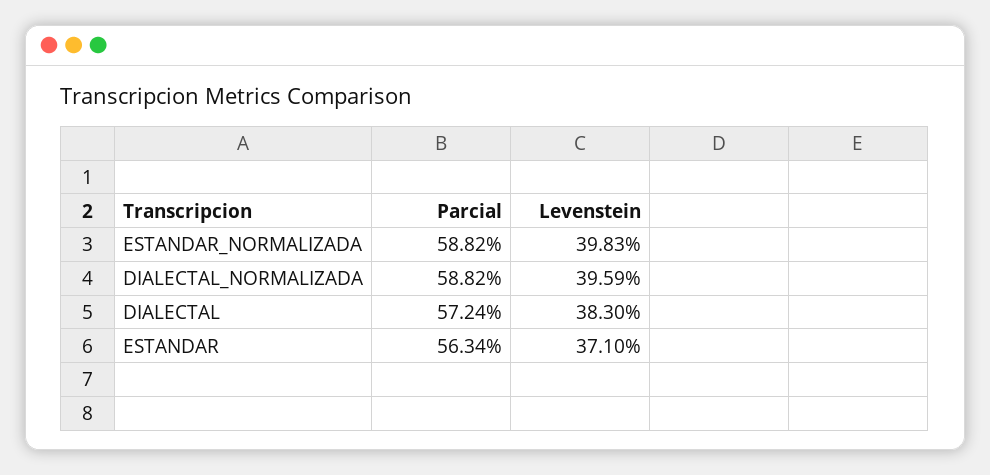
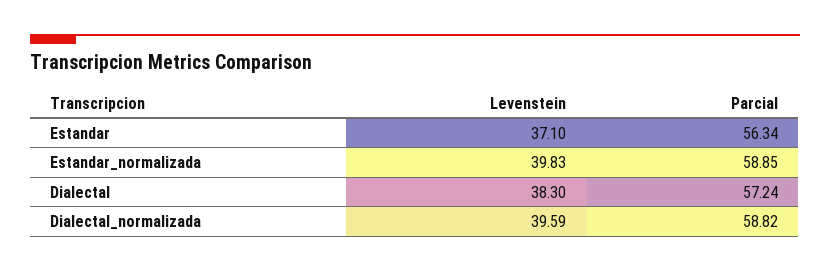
  {
    "Parcial": {
-     "ESTANDAR_NORMALIZADA": 58.82,
+     "ESTANDAR_NORMALIZADA": 58.85,
      "DIALECTAL_NORMALIZADA": 58.82,
      "DIALECTAL": 57.24,
      "ESTANDAR": 56.34
    },
    "Levenstein": {
      "ESTANDAR_NORMALIZADA": 39.83,
      "DIALECTAL_NORMALIZADA": 39.59,
      "DIALECTAL": 38.3,
      "ESTANDAR": 37.1
    }
  }

